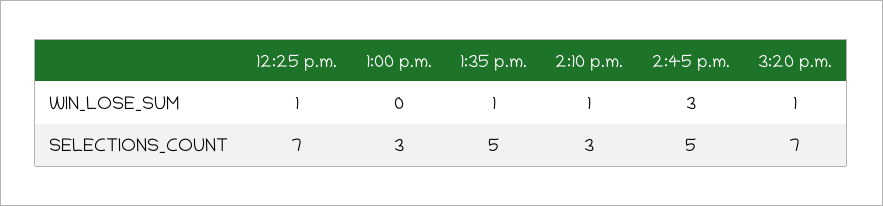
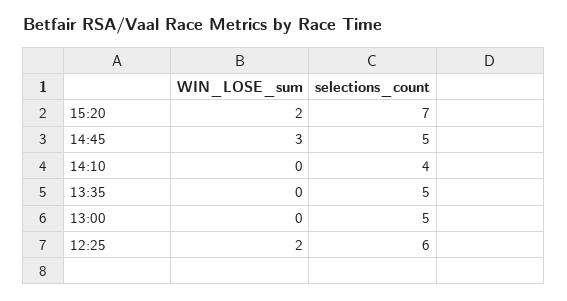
  {
    "12:25 p.m.": {
-     "WIN_LOSE_SUM": 1,
+     "WIN_LOSE_SUM": 2,
-     "SELECTIONS_COUNT": 7
+     "SELECTIONS_COUNT": 6
    },
    "1:00 p.m.": {
      "WIN_LOSE_SUM": 0,
-     "SELECTIONS_COUNT": 3
+     "SELECTIONS_COUNT": 5
    },
    "1:35 p.m.": {
-     "WIN_LOSE_SUM": 1,
+     "WIN_LOSE_SUM": 0,
      "SELECTIONS_COUNT": 5
    },
    "2:10 p.m.": {
-     "WIN_LOSE_SUM": 1,
+     "WIN_LOSE_SUM": 0,
-     "SELECTIONS_COUNT": 3
+     "SELECTIONS_COUNT": 4
    },
    "2:45 p.m.": {
      "WIN_LOSE_SUM": 3,
      "SELECTIONS_COUNT": 5
    },
    "3:20 p.m.": {
-     "WIN_LOSE_SUM": 1,
+     "WIN_LOSE_SUM": 2,
      "SELECTIONS_COUNT": 7
    }
  }

